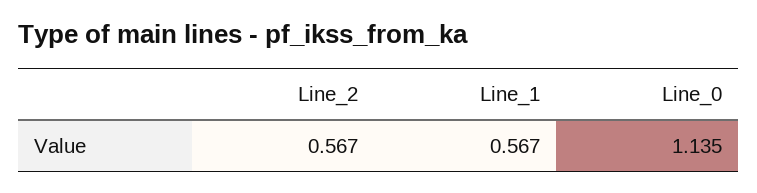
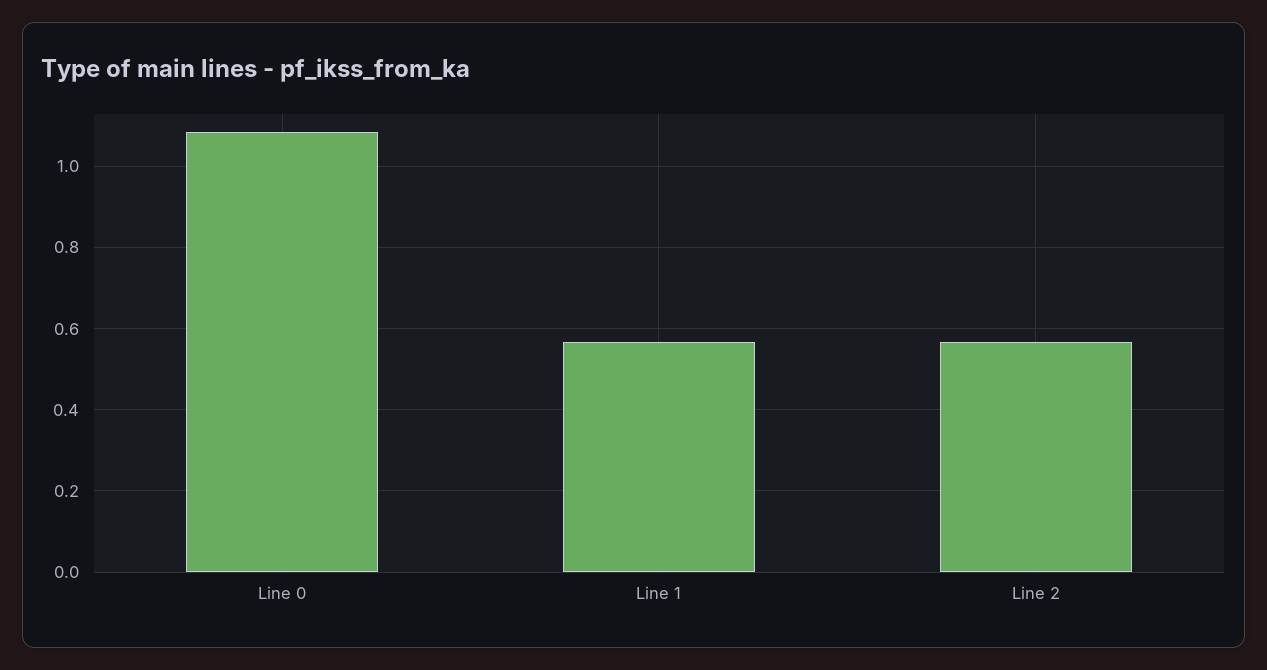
  {
    "Line_2": 0.567,
    "Line_1": 0.567,
-   "Line_0": 1.135
+   "Line_0": 1.08
  }

